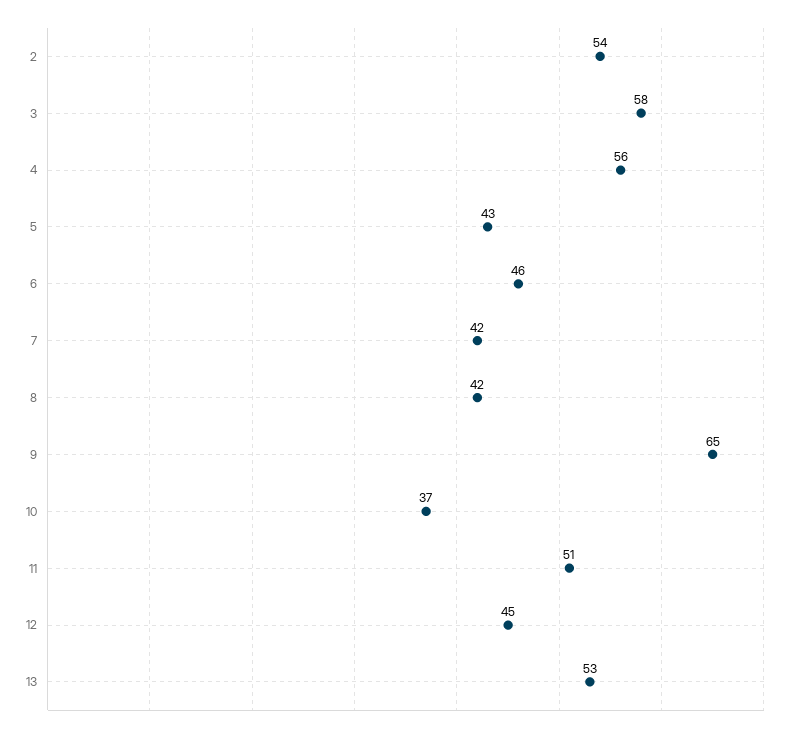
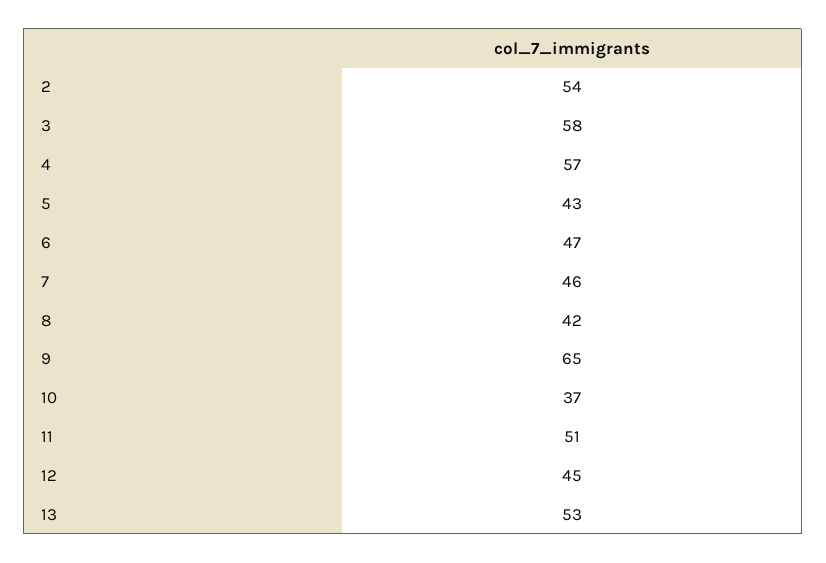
  {
    "2": 54,
    "3": 58,
-   "4": 56,
+   "4": 57,
    "5": 43,
-   "6": 46,
+   "6": 47,
-   "7": 42,
+   "7": 46,
    "8": 42,
    "9": 65,
    "10": 37,
    "11": 51,
    "12": 45,
    "13": 53
  }

